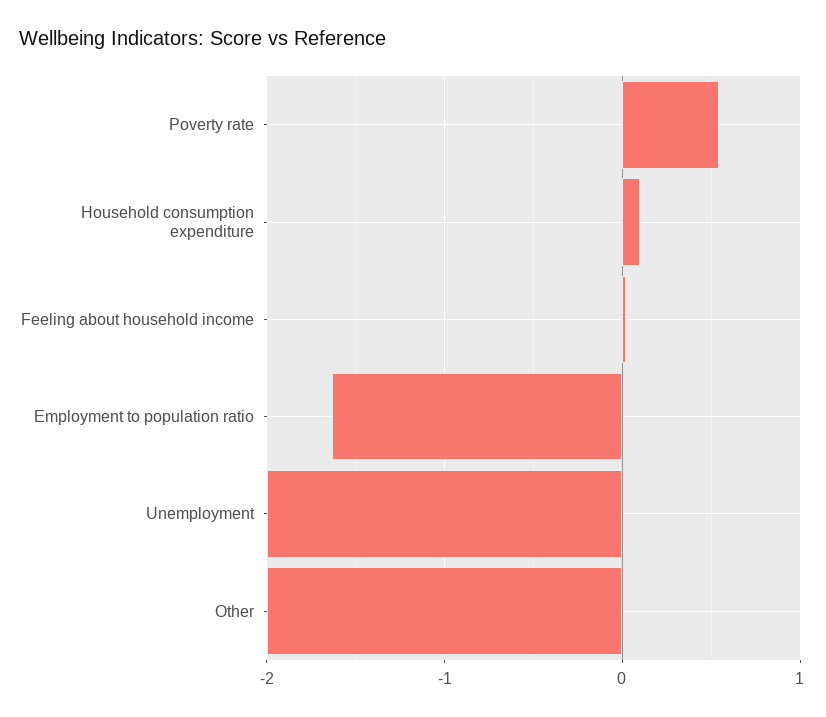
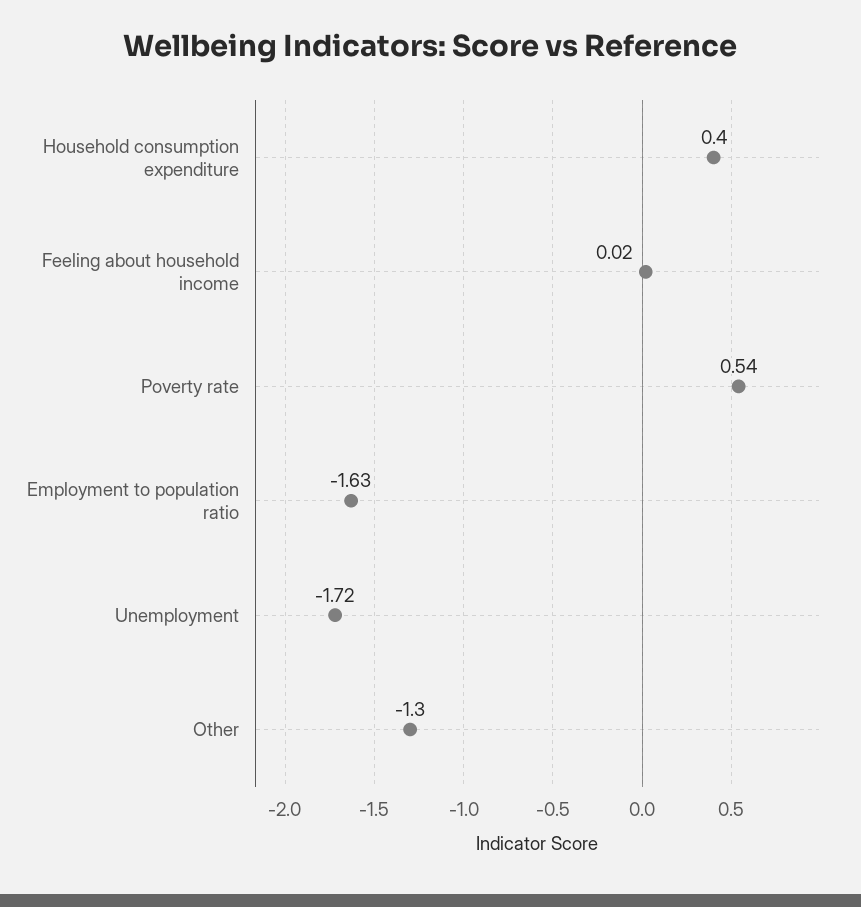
  {
    "Poverty rate": 0.54,
-   "Household consumption expenditure": 0.1,
+   "Household consumption expenditure": 0.4,
    "Feeling about household income": 0.02,
    "Employment to population ratio": -1.63,
-   "Unemployment": -2,
+   "Unemployment": -1.72,
-   "Other": -2
+   "Other": -1.3
  }

